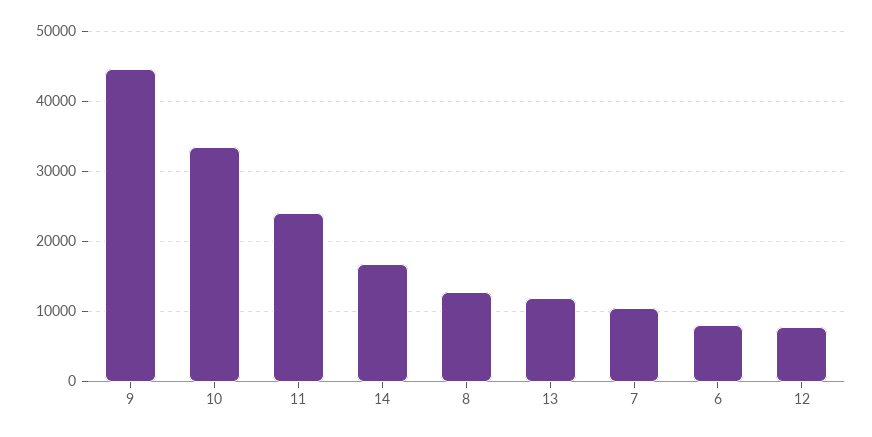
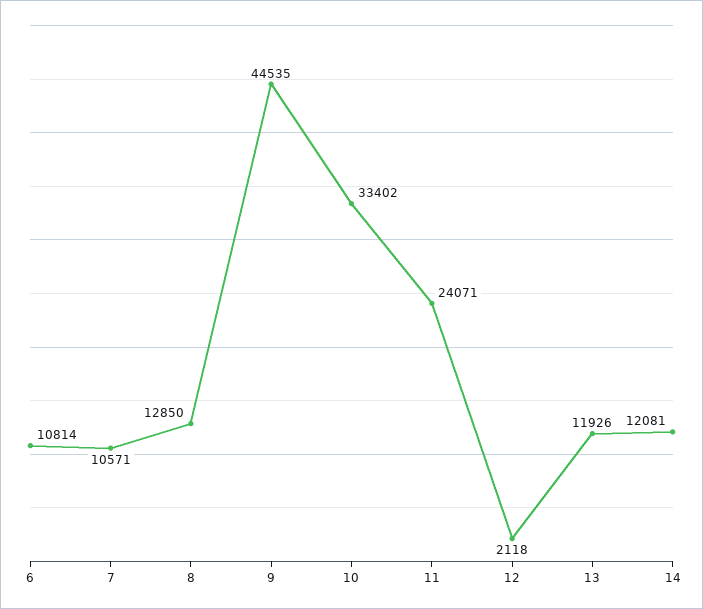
  {
    "9": 44535,
    "10": 33402,
    "11": 24071,
-   "14": 17000,
+   "14": 12081,
    "8": 12850,
    "13": 11926,
    "7": 10571,
-   "6": 8000,
+   "6": 10814,
-   "12": 8000
+   "12": 2118
  }

